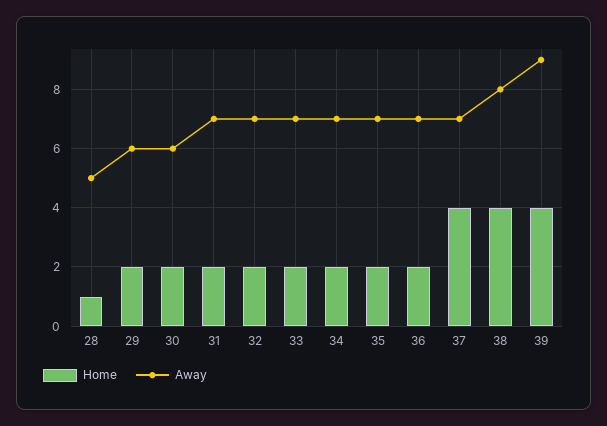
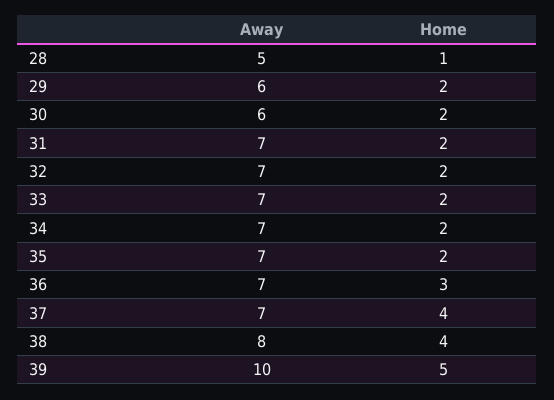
  {
    "Home": {
      "28": 1,
      "29": 2,
      "30": 2,
      "31": 2,
      "32": 2,
      "33": 2,
      "34": 2,
      "35": 2,
-     "36": 2,
+     "36": 3,
      "37": 4,
      "38": 4,
-     "39": 4
+     "39": 5
    },
    "Away": {
      "28": 5,
      "29": 6,
      "30": 6,
      "31": 7,
      "32": 7,
      "33": 7,
      "34": 7,
      "35": 7,
      "36": 7,
      "37": 7,
      "38": 8,
-     "39": 9
+     "39": 10
    }
  }

